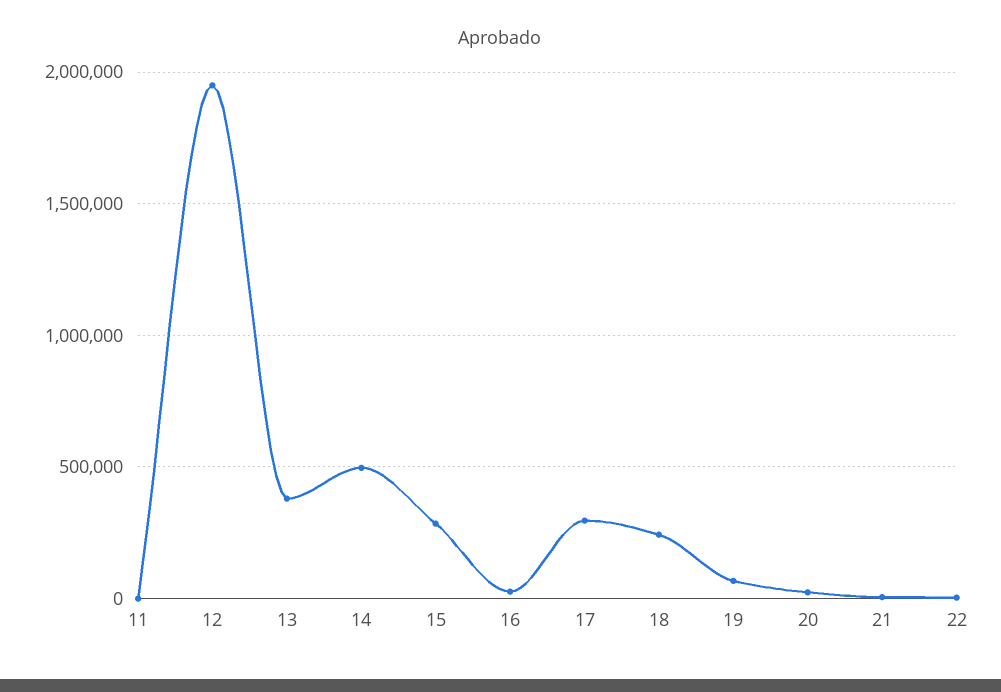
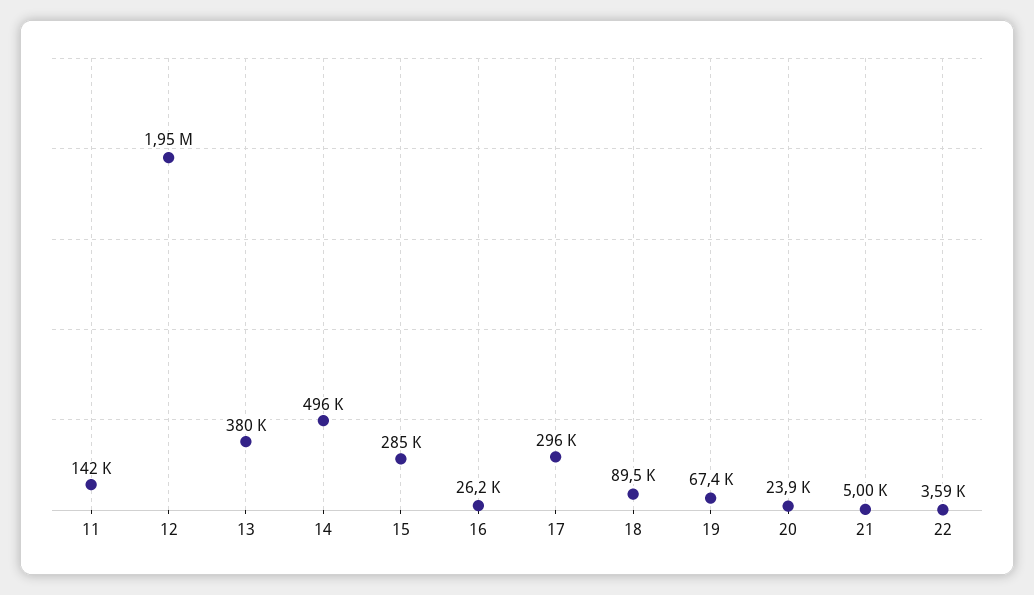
  {
-   "11": 0,
+   "11": 142000,
    "12": 1950000,
    "13": 380000,
    "14": 496000,
    "15": 285000,
    "16": 26200,
    "17": 296000,
-   "18": 250000,
+   "18": 89500,
    "19": 67400,
    "20": 23900,
    "21": 5000,
    "22": 3590
  }

